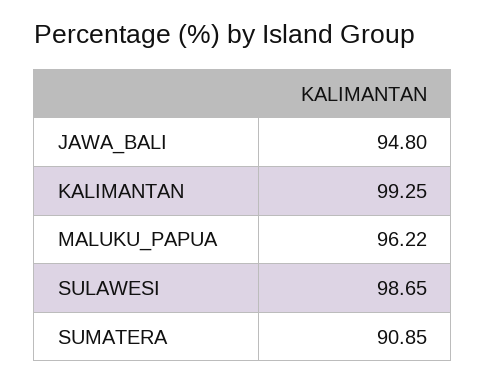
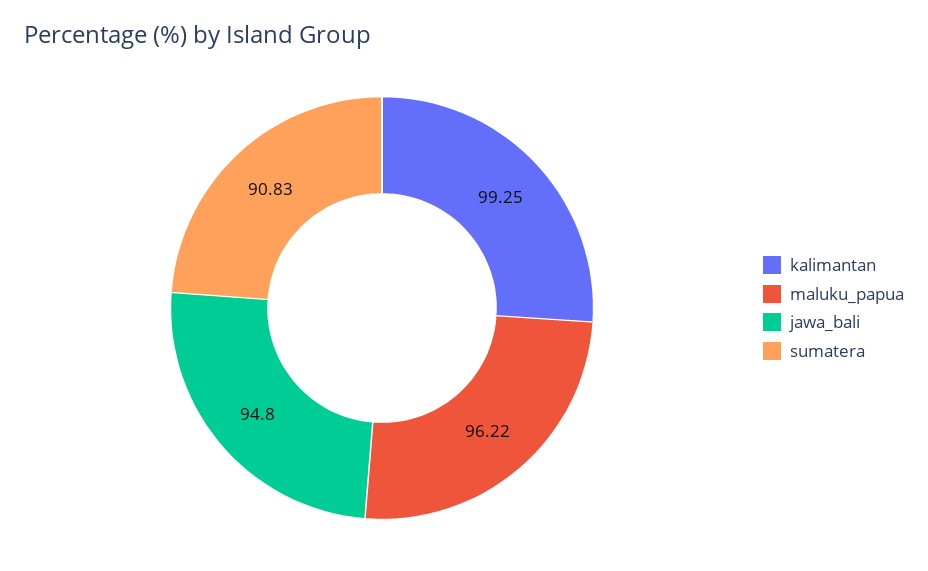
  {
    "JAWA_BALI": 94.8,
    "KALIMANTAN": 99.25,
    "MALUKU_PAPUA": 96.22,
-   "SULAWESI": 98.65,
-   "SUMATERA": 90.85
+   "SUMATERA": 90.83
  }

